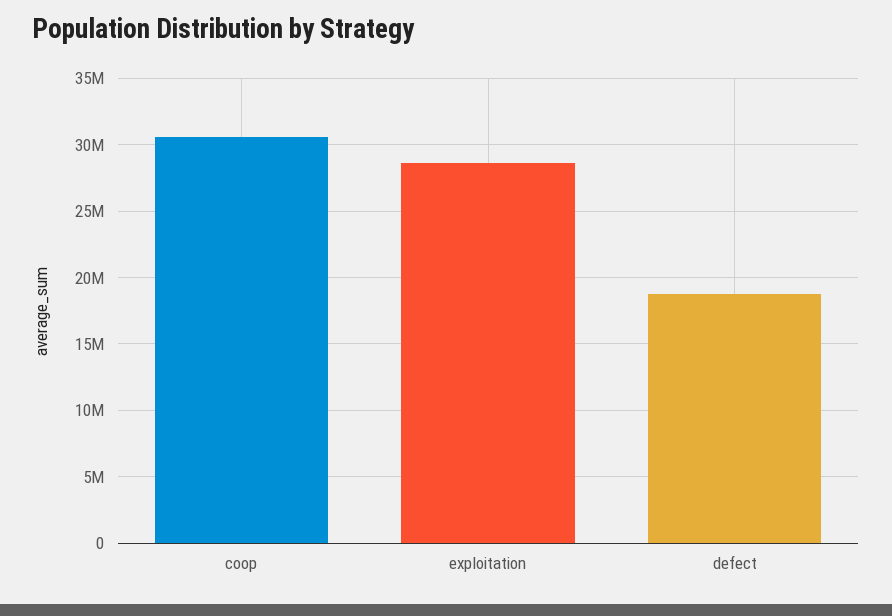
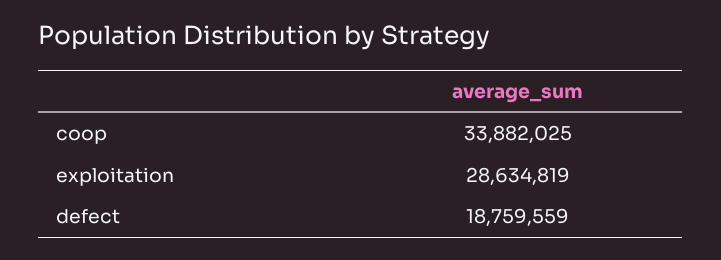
  {
-   "coop": 30500000,
+   "coop": 33882025,
    "exploitation": 28634819,
    "defect": 18759559
  }

